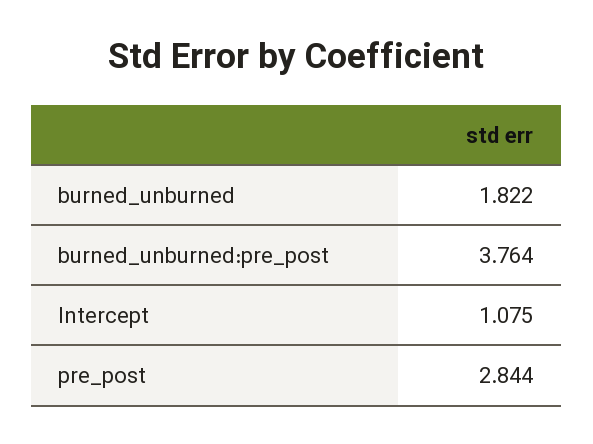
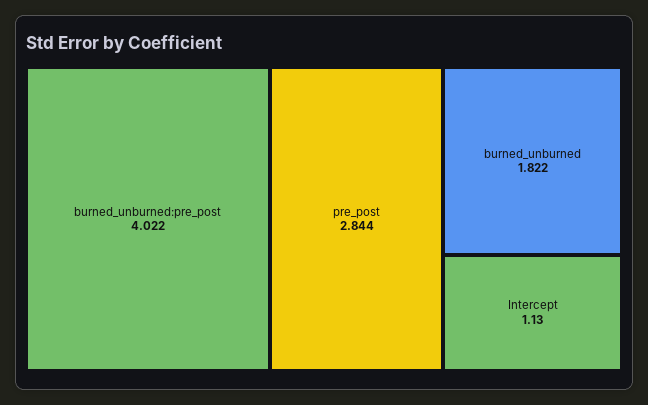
  {
    "burned_unburned": 1.822,
-   "burned_unburned:pre_post": 3.764,
+   "burned_unburned:pre_post": 4.022,
-   "Intercept": 1.075,
+   "Intercept": 1.13,
    "pre_post": 2.844
  }

